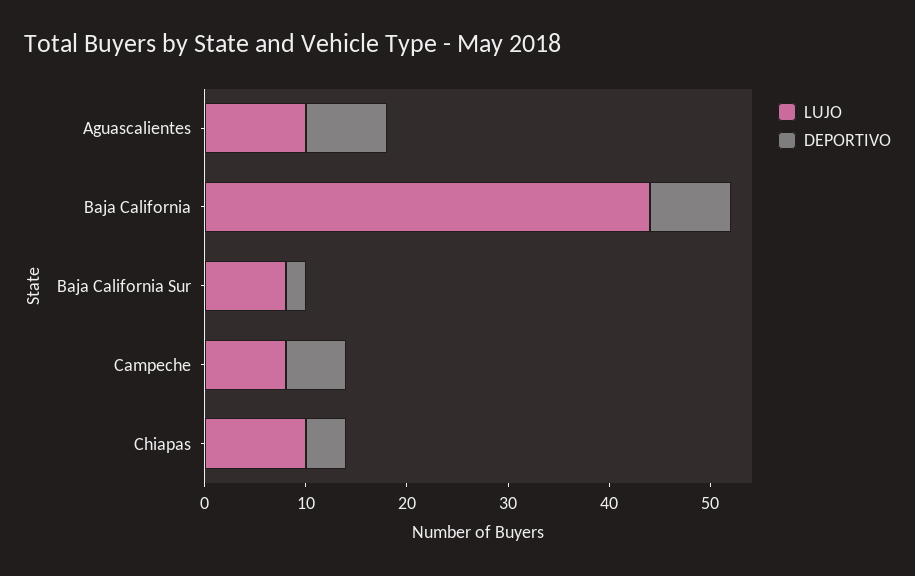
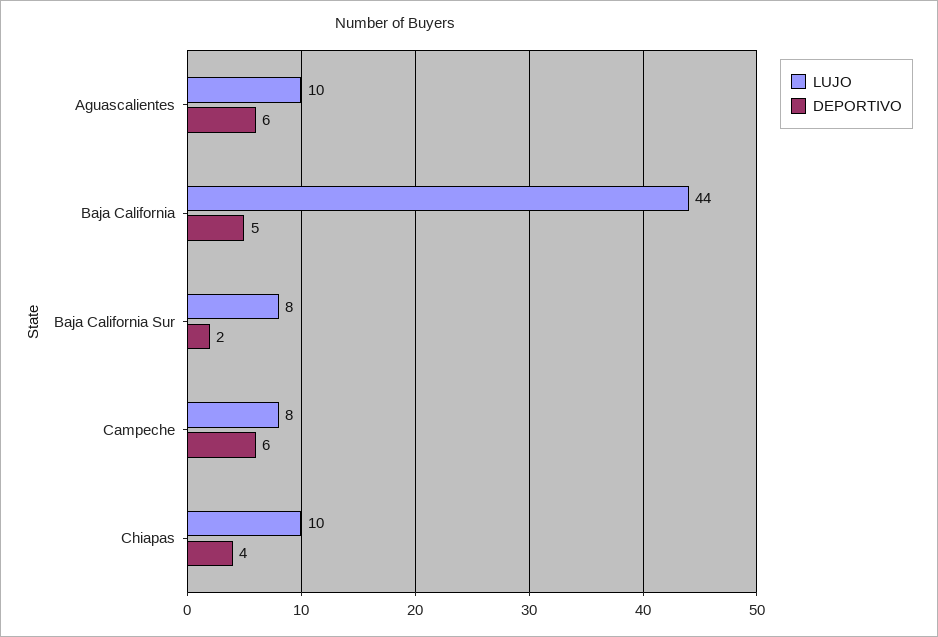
  {
    "LUJO": {
      "Aguascalientes": 10,
      "Baja California": 44,
      "Baja California Sur": 8,
      "Campeche": 8,
      "Chiapas": 10
    },
    "DEPORTIVO": {
-     "Aguascalientes": 8,
+     "Aguascalientes": 6,
-     "Baja California": 8,
+     "Baja California": 5,
      "Baja California Sur": 2,
      "Campeche": 6,
      "Chiapas": 4
    }
  }

